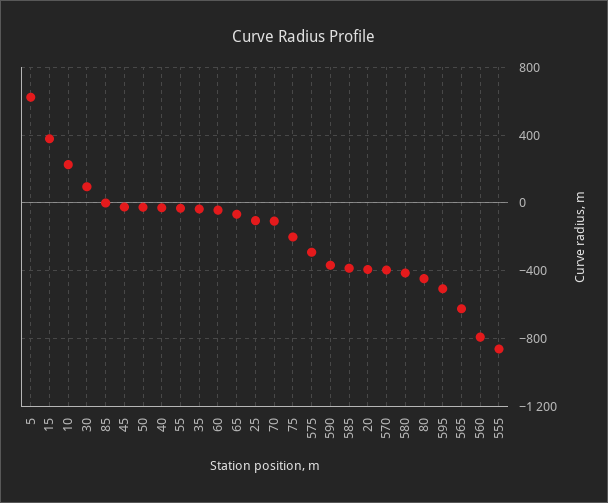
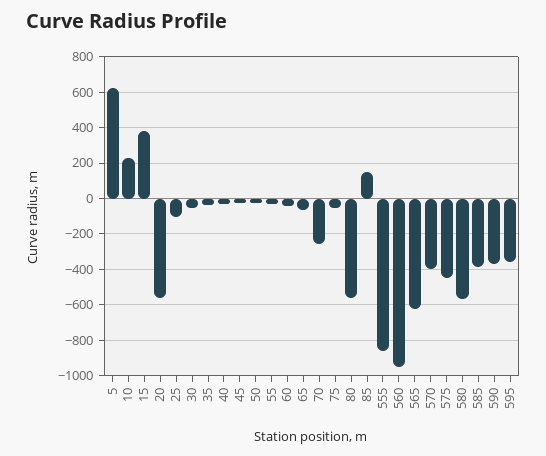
  {
    "5": 600,
    "15": 400,
    "10": 250,
-   "30": 100,
+   "30": -50,
-   "85": 0,
+   "85": 150,
    "45": 0,
    "50": -50,
    "40": -50,
    "55": -50,
    "35": -50,
    "60": -50,
    "65": -50,
    "25": -100,
-   "70": -100,
+   "70": -250,
-   "75": -200,
+   "75": -50,
-   "575": -300,
+   "575": -450,
    "590": -350,
    "585": -400,
-   "20": -400,
+   "20": -550,
    "570": -400,
-   "580": -400,
+   "580": -550,
-   "80": -450,
+   "80": -550,
-   "595": -500,
+   "595": -350,
    "565": -600,
-   "560": -800,
+   "560": -950,
    "555": -850
  }

